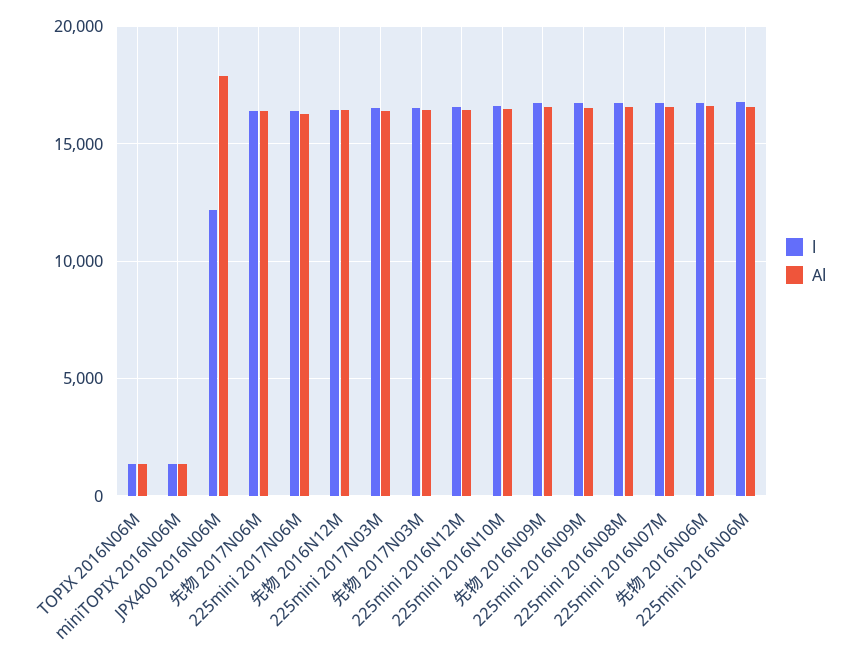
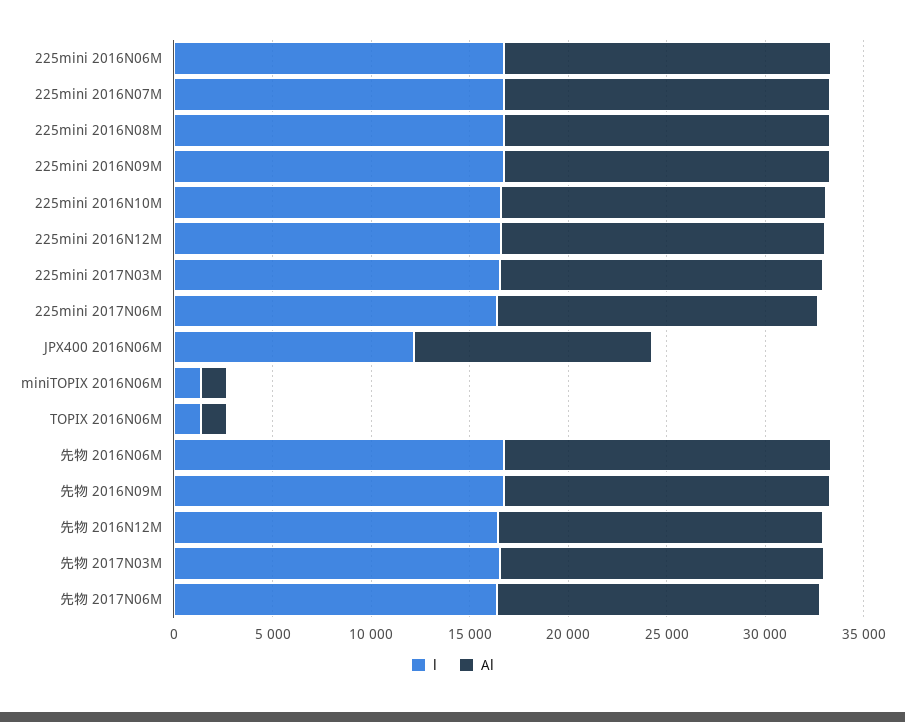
  {
    "l": {
      "TOPIX 2016N06M": 1500,
      "miniTOPIX 2016N06M": 1500,
      "JPX400 2016N06M": 12000,
      "先物 2017N06M": 16500,
      "225mini 2017N06M": 16500,
      "先物 2016N12M": 16500,
      "225mini 2017N03M": 16500,
      "先物 2017N03M": 16500,
      "225mini 2016N12M": 16500,
      "225mini 2016N10M": 16500,
      "先物 2016N09M": 16500,
      "225mini 2016N09M": 16500,
      "225mini 2016N08M": 16500,
      "225mini 2016N07M": 16500,
      "先物 2016N06M": 17000,
      "225mini 2016N06M": 17000
    },
    "Al": {
      "TOPIX 2016N06M": 1500,
      "miniTOPIX 2016N06M": 1500,
-     "JPX400 2016N06M": 18000,
+     "JPX400 2016N06M": 12000,
      "先物 2017N06M": 16500,
      "225mini 2017N06M": 16500,
      "先物 2016N12M": 16500,
      "225mini 2017N03M": 16500,
      "先物 2017N03M": 16500,
      "225mini 2016N12M": 16500,
      "225mini 2016N10M": 16500,
      "先物 2016N09M": 16500,
      "225mini 2016N09M": 16500,
      "225mini 2016N08M": 16500,
      "225mini 2016N07M": 16500,
      "先物 2016N06M": 16500,
      "225mini 2016N06M": 16500
    }
  }

